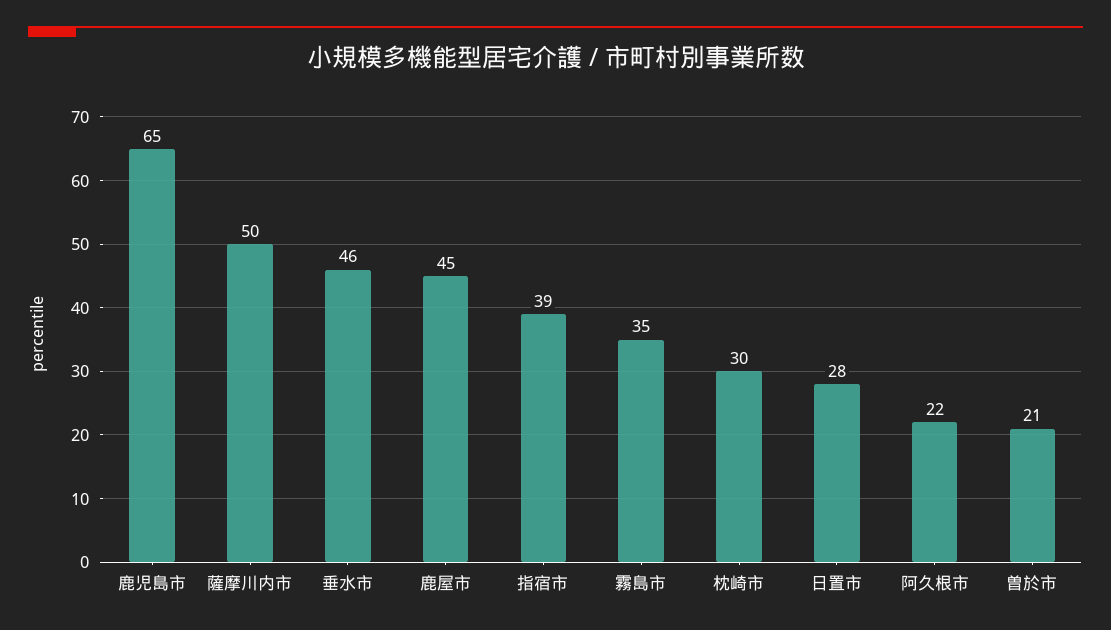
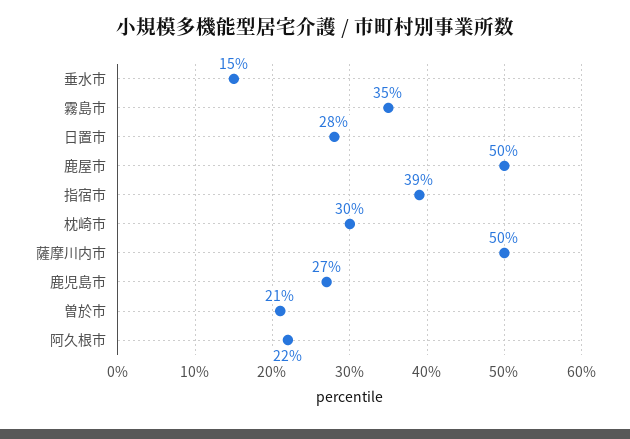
  {
-   "鹿児島市": 65,
+   "鹿児島市": 27,
    "薩摩川内市": 50,
-   "垂水市": 46,
+   "垂水市": 15,
-   "鹿屋市": 45,
+   "鹿屋市": 50,
    "指宿市": 39,
    "霧島市": 35,
    "枕崎市": 30,
    "日置市": 28,
    "阿久根市": 22,
    "曽於市": 21
  }

